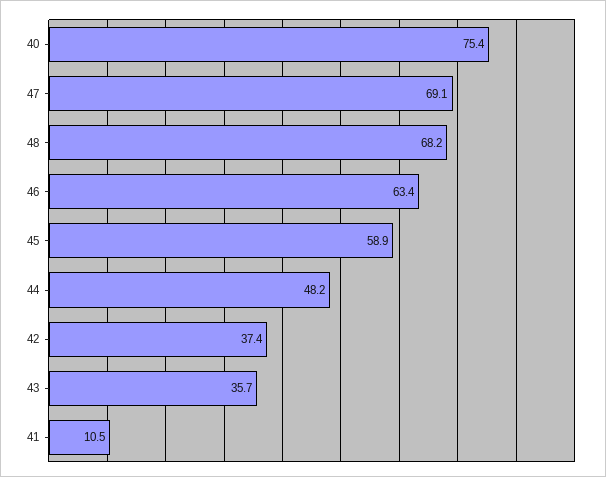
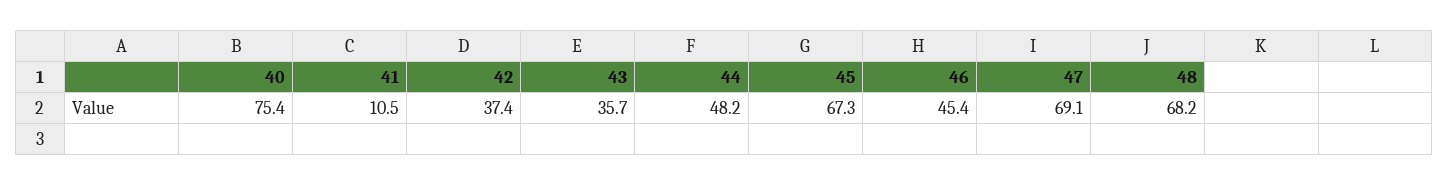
  {
    "40": 75.4,
    "47": 69.1,
    "48": 68.2,
-   "46": 63.4,
+   "46": 45.4,
-   "45": 58.9,
+   "45": 67.3,
    "44": 48.2,
    "42": 37.4,
    "43": 35.7,
    "41": 10.5
  }

